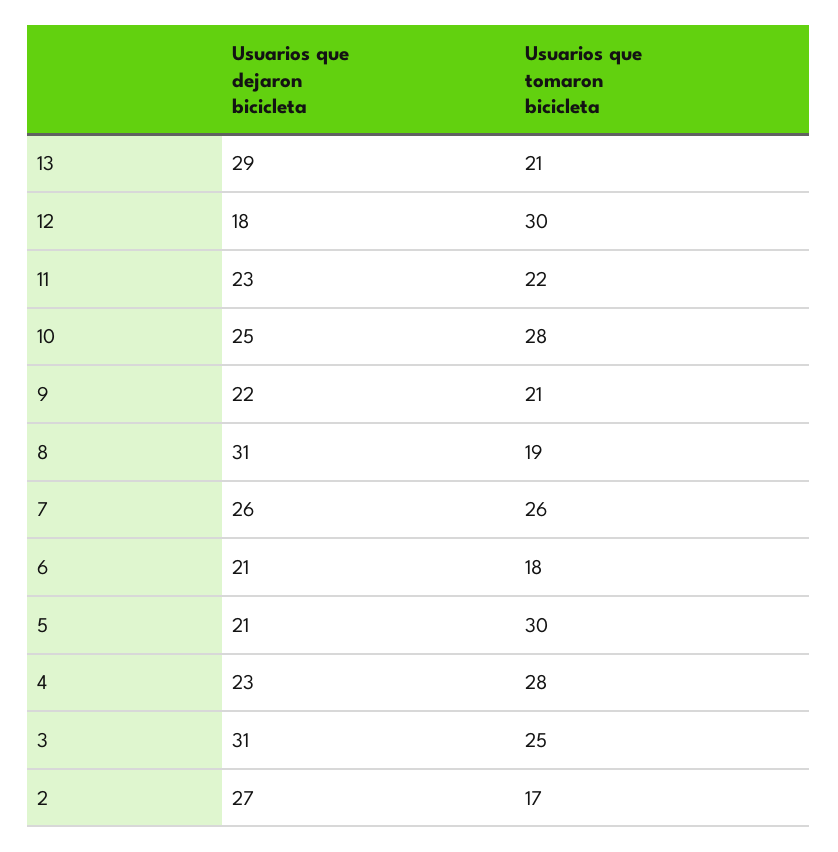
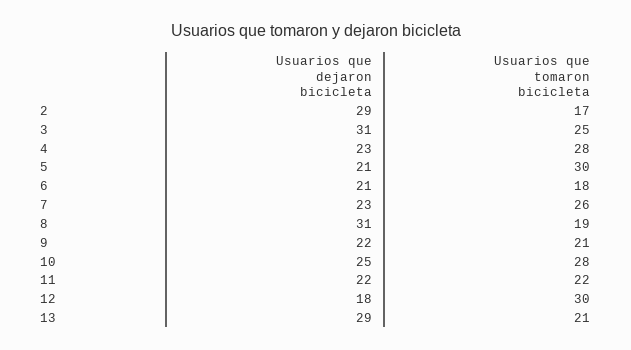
  {
    "Usuarios que dejaron bicicleta": {
      "13": 29,
      "12": 18,
-     "11": 23,
+     "11": 22,
      "10": 25,
      "9": 22,
      "8": 31,
-     "7": 26,
+     "7": 23,
      "6": 21,
      "5": 21,
      "4": 23,
      "3": 31,
-     "2": 27
+     "2": 29
    },
    "Usuarios que tomaron bicicleta": {
      "13": 21,
      "12": 30,
      "11": 22,
      "10": 28,
      "9": 21,
      "8": 19,
      "7": 26,
      "6": 18,
      "5": 30,
      "4": 28,
      "3": 25,
      "2": 17
    }
  }

